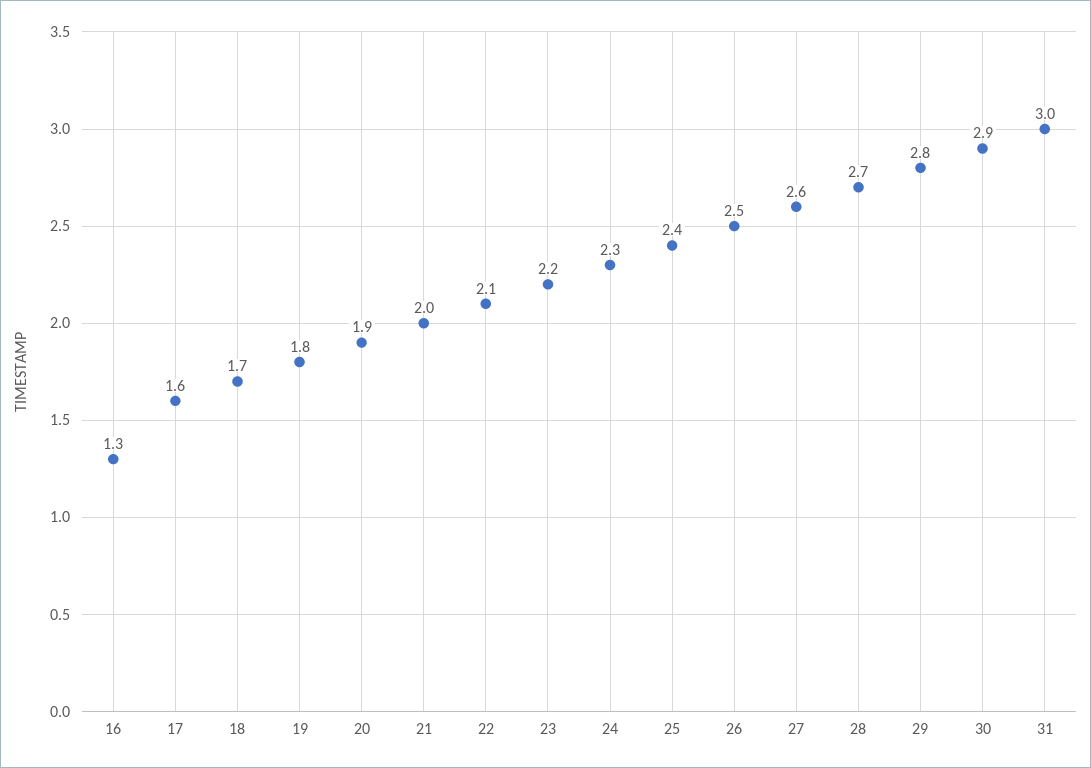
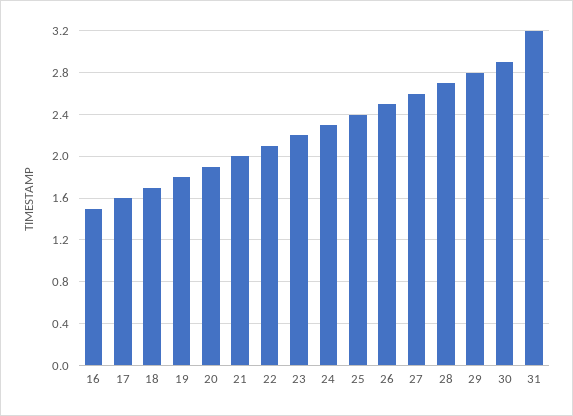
  {
-   "16": 1.3,
+   "16": 1.5,
    "17": 1.6,
    "18": 1.7,
    "19": 1.8,
    "20": 1.9,
    "21": 2,
    "22": 2.1,
    "23": 2.2,
    "24": 2.3,
    "25": 2.4,
    "26": 2.5,
    "27": 2.6,
    "28": 2.7,
    "29": 2.8,
    "30": 2.9,
-   "31": 3
+   "31": 3.2
  }

